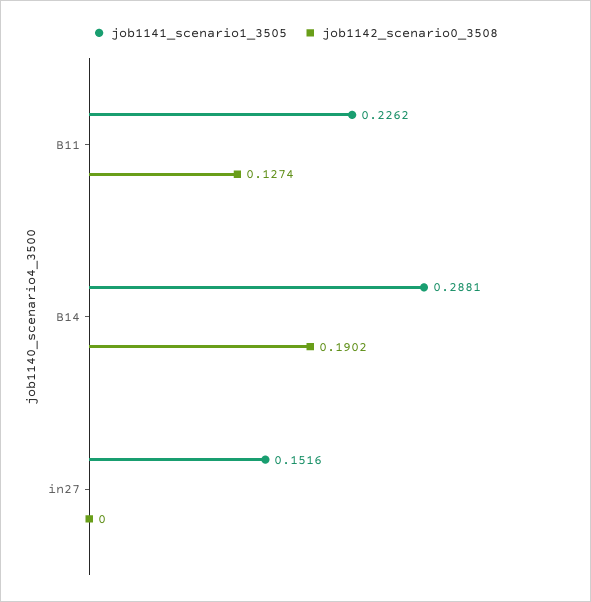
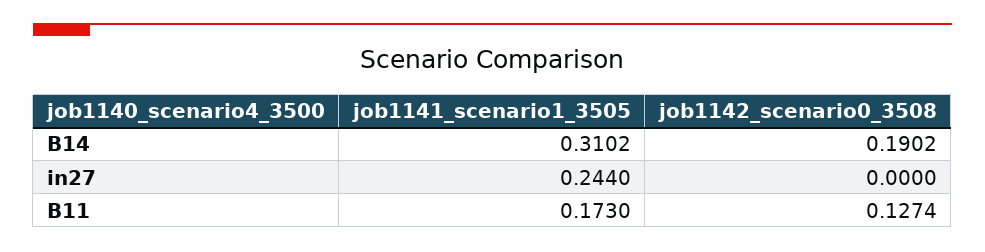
  {
    "job1141_scenario1_3505": {
-     "B11": 0.2262,
+     "B11": 0.173,
-     "B14": 0.2881,
+     "B14": 0.3102,
-     "in27": 0.1516
+     "in27": 0.244
    },
    "job1142_scenario0_3508": {
      "B11": 0.1274,
      "B14": 0.1902,
      "in27": 0
    }
  }

